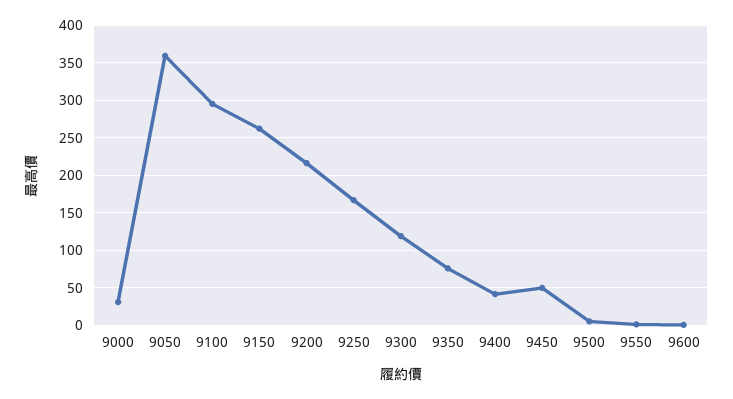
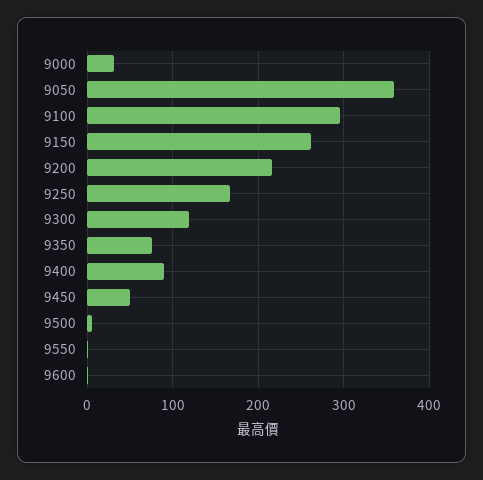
  {
    "9000": 30,
    "9050": 360,
    "9100": 300,
    "9150": 260,
    "9200": 220,
    "9250": 170,
    "9300": 120,
    "9350": 80,
-   "9400": 40,
+   "9400": 90,
    "9450": 50,
    "9500": 10,
    "9550": 0,
    "9600": 0
  }

